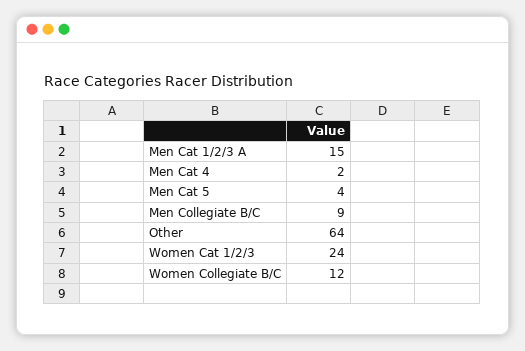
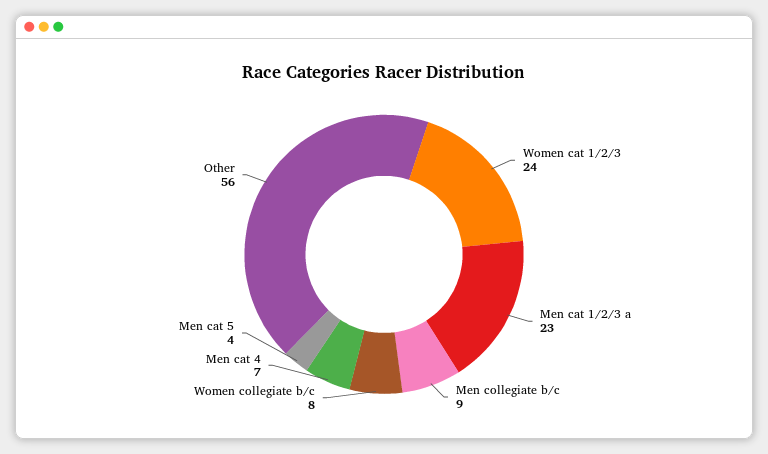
  {
-   "Men Cat 1/2/3 A": 15,
+   "Men Cat 1/2/3 A": 23,
-   "Men Cat 4": 2,
+   "Men Cat 4": 7,
    "Men Cat 5": 4,
    "Men Collegiate B/C": 9,
-   "Other": 64,
+   "Other": 56,
    "Women Cat 1/2/3": 24,
-   "Women Collegiate B/C": 12
+   "Women Collegiate B/C": 8
  }

